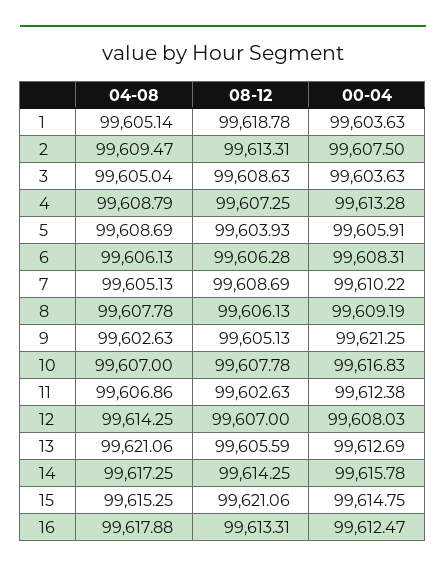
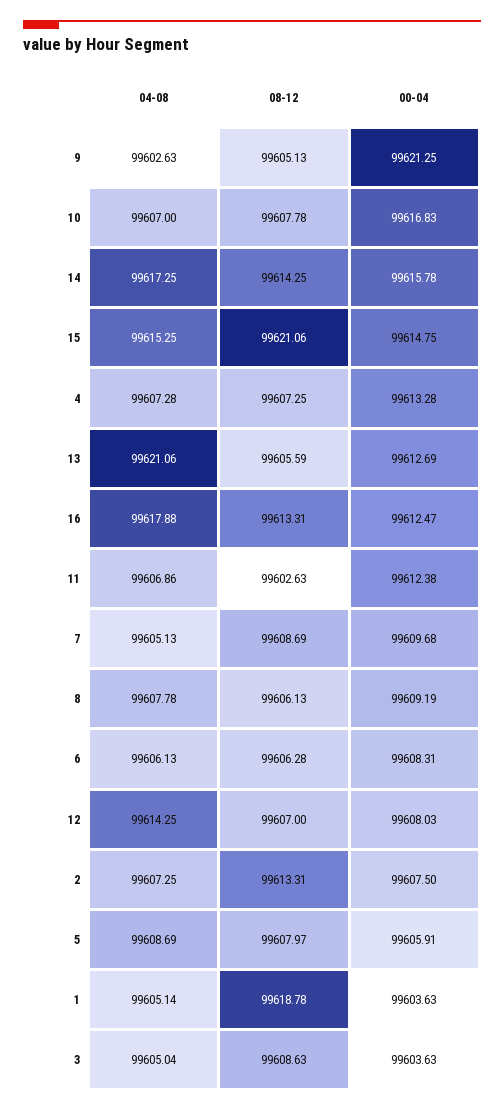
  {
    "04-08": {
      "1": 99605.14,
-     "2": 99609.47,
+     "2": 99607.25,
      "3": 99605.04,
-     "4": 99608.79,
+     "4": 99607.28,
      "5": 99608.69,
      "6": 99606.13,
      "7": 99605.13,
      "8": 99607.78,
      "9": 99602.63,
      "10": 99607,
      "11": 99606.86,
      "12": 99614.25,
      "13": 99621.06,
      "14": 99617.25,
      "15": 99615.25,
      "16": 99617.88
    },
    "08-12": {
      "1": 99618.78,
      "2": 99613.31,
      "3": 99608.63,
      "4": 99607.25,
-     "5": 99603.93,
+     "5": 99607.97,
      "6": 99606.28,
      "7": 99608.69,
      "8": 99606.13,
      "9": 99605.13,
      "10": 99607.78,
      "11": 99602.63,
      "12": 99607,
      "13": 99605.59,
      "14": 99614.25,
      "15": 99621.06,
      "16": 99613.31
    },
    "00-04": {
      "1": 99603.63,
      "2": 99607.5,
      "3": 99603.63,
      "4": 99613.28,
      "5": 99605.91,
      "6": 99608.31,
-     "7": 99610.22,
+     "7": 99609.68,
      "8": 99609.19,
      "9": 99621.25,
      "10": 99616.83,
      "11": 99612.38,
      "12": 99608.03,
      "13": 99612.69,
      "14": 99615.78,
      "15": 99614.75,
      "16": 99612.47
    }
  }

